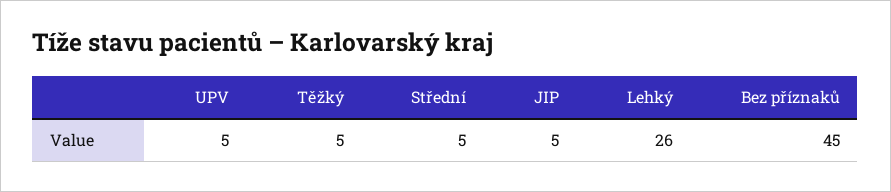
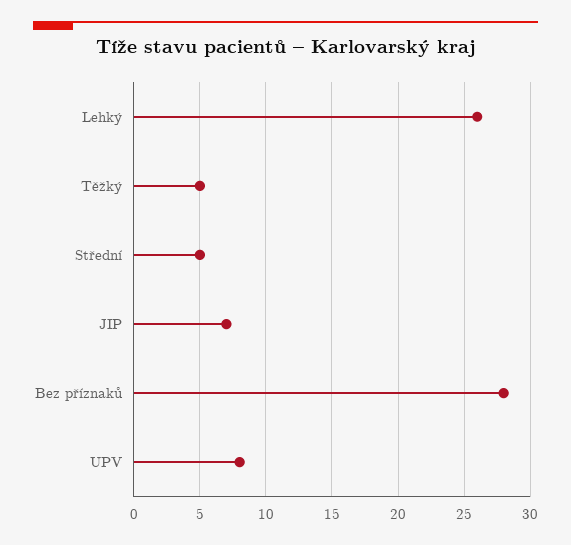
  {
-   "UPV": 5,
+   "UPV": 8,
    "Těžký": 5,
    "Střední": 5,
-   "JIP": 5,
+   "JIP": 7,
    "Lehký": 26,
-   "Bez příznaků": 45
+   "Bez příznaků": 28
  }

